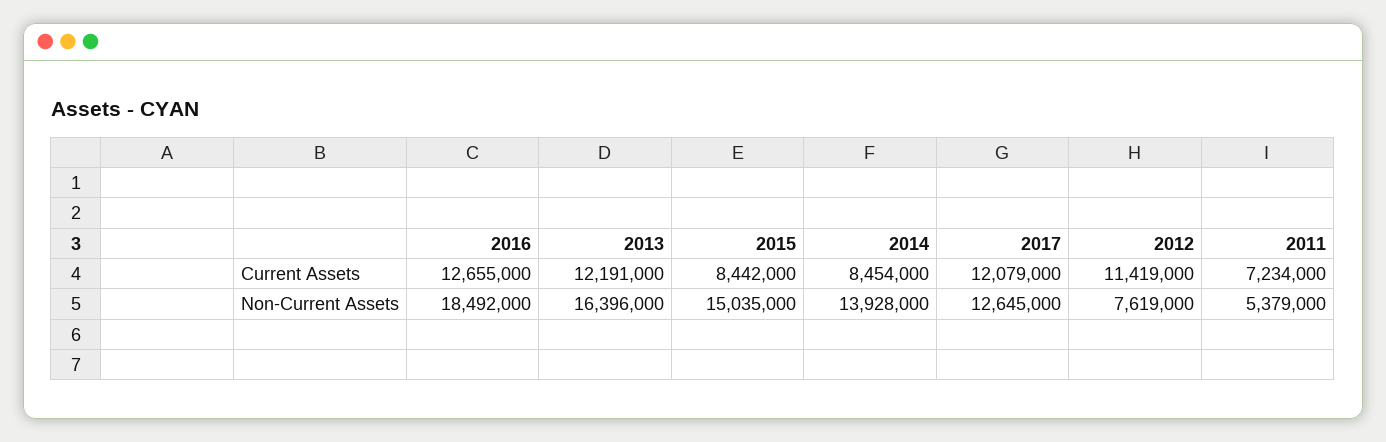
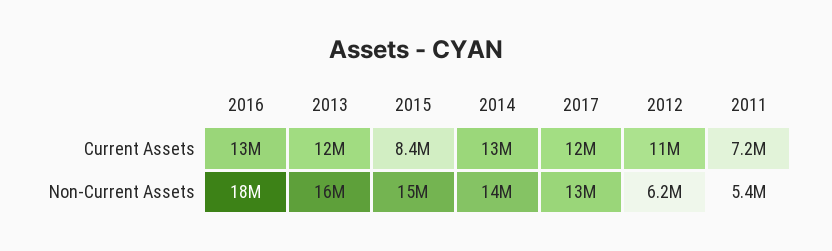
  {
    "2016": {
      "Current Assets": 12655000,
      "Non-Current Assets": 18492000
    },
    "2013": {
      "Current Assets": 12191000,
      "Non-Current Assets": 16396000
    },
    "2015": {
      "Current Assets": 8442000,
      "Non-Current Assets": 15035000
    },
    "2014": {
-     "Current Assets": 8454000,
+     "Current Assets": 13000000,
      "Non-Current Assets": 13928000
    },
    "2017": {
      "Current Assets": 12079000,
      "Non-Current Assets": 12645000
    },
    "2012": {
      "Current Assets": 11419000,
-     "Non-Current Assets": 7619000
+     "Non-Current Assets": 6200000
    },
    "2011": {
      "Current Assets": 7234000,
      "Non-Current Assets": 5379000
    }
  }

